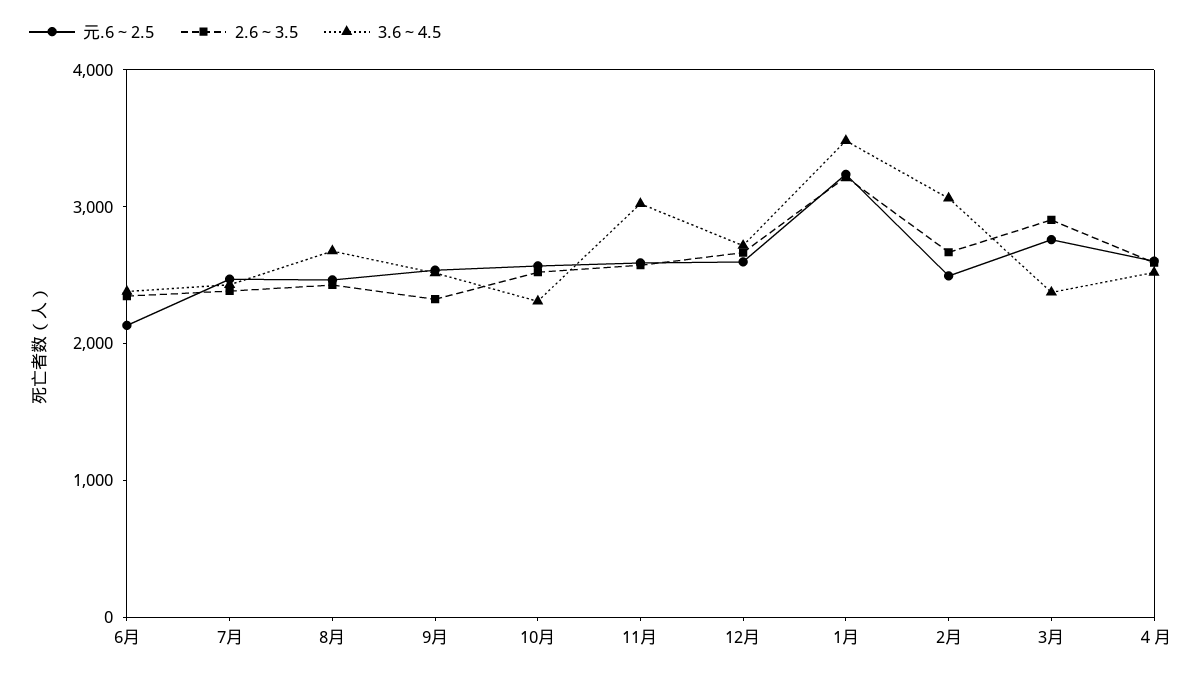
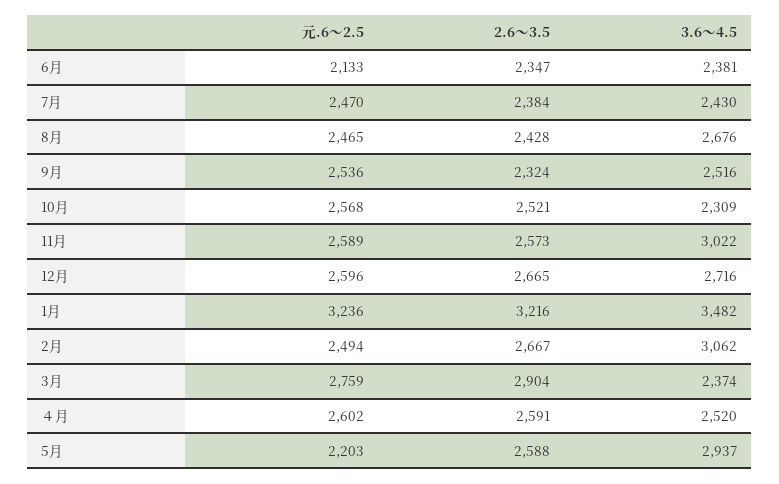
  {
    "元.6～2.5": {
      "6月": 2133,
      "7月": 2470,
      "8月": 2465,
      "9月": 2536,
      "10月": 2568,
      "11月": 2589,
      "12月": 2596,
      "1月": 3236,
      "2月": 2494,
      "3月": 2759,
-     "４月": 2602
+     "４月": 2602,
+     "5月": 2203
    },
    "2.6～3.5": {
      "6月": 2347,
      "7月": 2384,
      "8月": 2428,
      "9月": 2324,
      "10月": 2521,
      "11月": 2573,
      "12月": 2665,
      "1月": 3216,
      "2月": 2667,
      "3月": 2904,
-     "４月": 2591
+     "４月": 2591,
+     "5月": 2588
    },
    "3.6～4.5": {
      "6月": 2381,
      "7月": 2430,
      "8月": 2676,
      "9月": 2516,
      "10月": 2309,
      "11月": 3022,
      "12月": 2716,
      "1月": 3482,
      "2月": 3062,
      "3月": 2374,
-     "４月": 2520
+     "４月": 2520,
+     "5月": 2937
    }
  }

